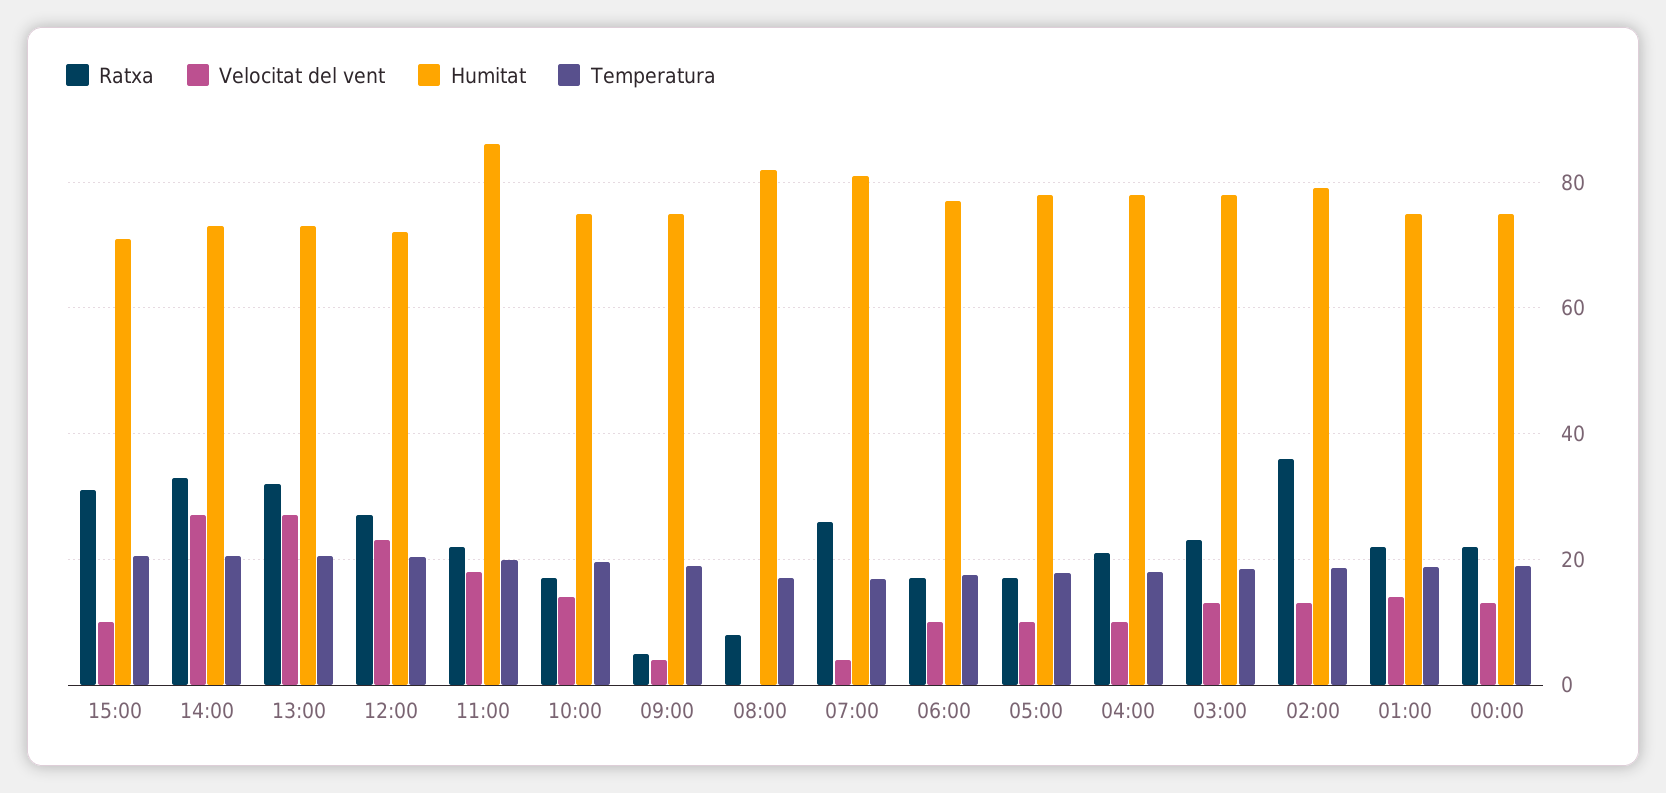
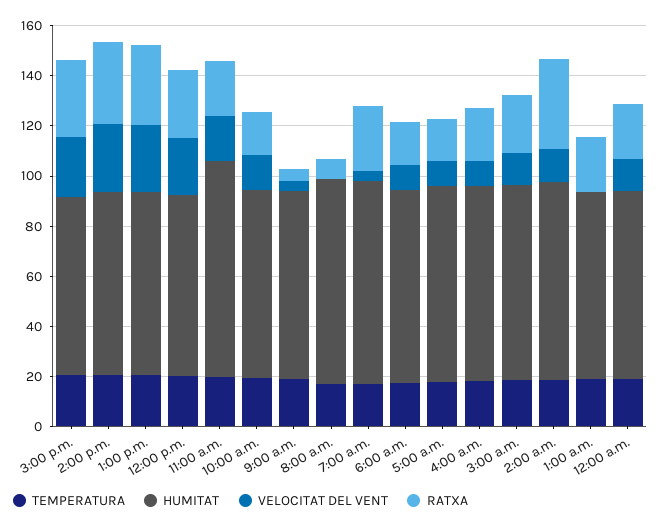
  {
    "Ratxa": {
      "15:00": 32,
      "14:00": 34,
      "13:00": 32,
      "12:00": 28,
      "11:00": 22,
      "10:00": 18,
      "09:00": 6,
      "08:00": 8,
      "07:00": 26,
      "06:00": 18,
      "05:00": 18,
      "04:00": 22,
      "03:00": 24,
      "02:00": 36,
      "01:00": 22,
      "00:00": 22
    },
    "Velocitat del vent": {
-     "15:00": 10,
+     "15:00": 25,
      "14:00": 28,
      "13:00": 28,
      "12:00": 24,
      "11:00": 18,
      "10:00": 14,
      "09:00": 4,
      "08:00": 0,
      "07:00": 4,
      "06:00": 10,
      "05:00": 10,
      "04:00": 10,
      "03:00": 14,
      "02:00": 14,
-     "01:00": 14,
+     "01:00": 0,
      "00:00": 14
    },
    "Humitat": {
      "15:00": 72,
      "14:00": 74,
      "13:00": 74,
      "12:00": 72,
      "11:00": 86,
      "10:00": 76,
      "09:00": 76,
      "08:00": 82,
      "07:00": 82,
      "06:00": 78,
      "05:00": 78,
      "04:00": 78,
      "03:00": 78,
      "02:00": 80,
      "01:00": 76,
      "00:00": 76
    },
    "Temperatura": {
      "15:00": 20,
      "14:00": 20,
      "13:00": 20,
      "12:00": 20,
      "11:00": 20,
      "10:00": 20,
      "09:00": 20,
      "08:00": 18,
      "07:00": 16,
      "06:00": 18,
      "05:00": 18,
      "04:00": 18,
      "03:00": 18,
      "02:00": 18,
      "01:00": 18,
      "00:00": 18
    }
  }

